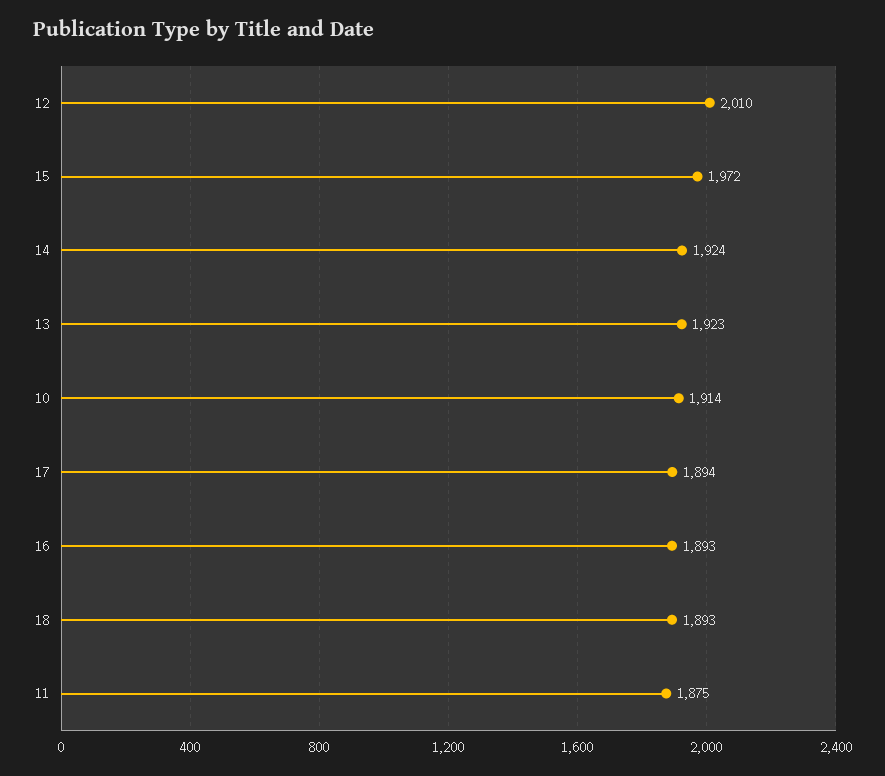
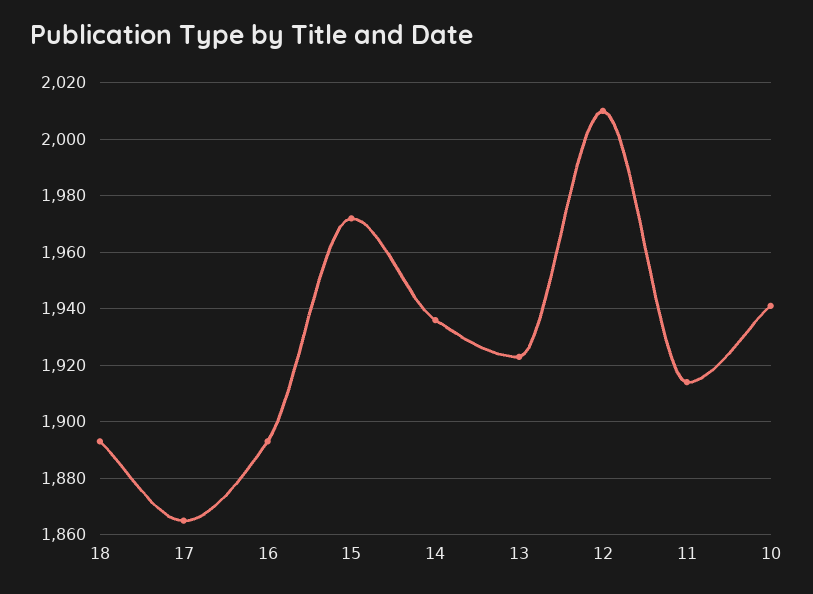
  {
    "12": 2010,
    "15": 1972,
-   "14": 1924,
+   "14": 1935,
    "13": 1923,
-   "10": 1914,
+   "10": 1940,
-   "17": 1894,
+   "17": 1865,
    "16": 1893,
    "18": 1893,
-   "11": 1875
+   "11": 1915
  }

